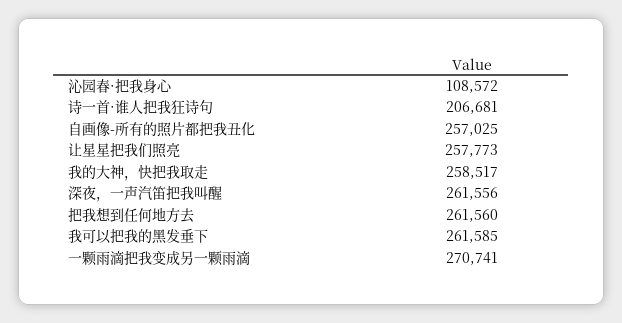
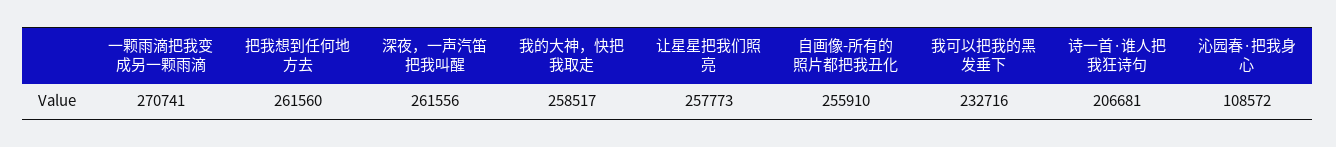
  {
    "沁园春·把我身心": 108572,
    "诗一首·谁人把我狂诗句": 206681,
-   "自画像-所有的照片都把我丑化": 257025,
+   "自画像-所有的照片都把我丑化": 255910,
    "让星星把我们照亮": 257773,
    "我的大神，快把我取走": 258517,
    "深夜，一声汽笛把我叫醒": 261556,
    "把我想到任何地方去": 261560,
-   "我可以把我的黑发垂下": 261585,
+   "我可以把我的黑发垂下": 232716,
    "一颗雨滴把我变成另一颗雨滴": 270741
  }

